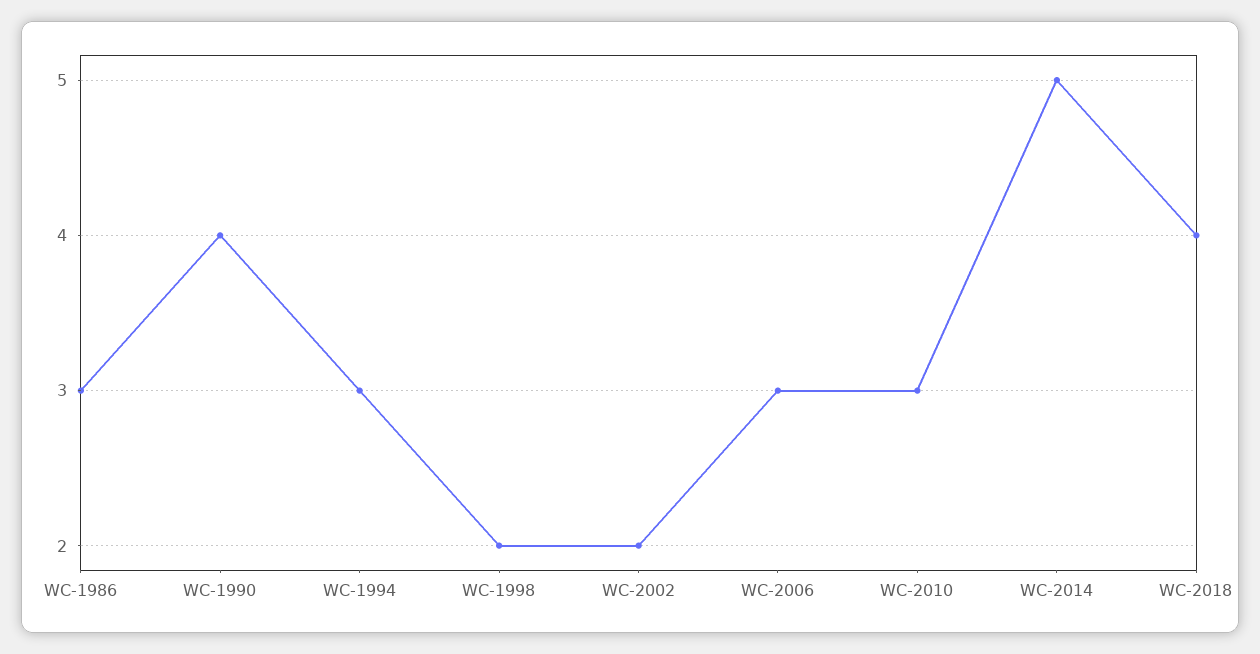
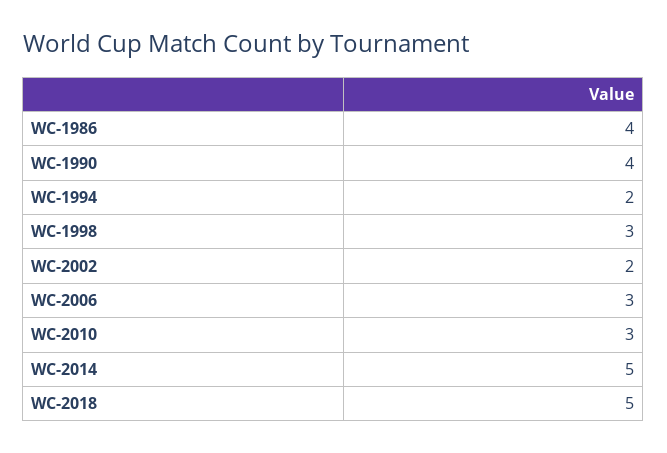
  {
-   "WC-1986": 3,
+   "WC-1986": 4,
    "WC-1990": 4,
-   "WC-1994": 3,
+   "WC-1994": 2,
-   "WC-1998": 2,
+   "WC-1998": 3,
    "WC-2002": 2,
    "WC-2006": 3,
    "WC-2010": 3,
    "WC-2014": 5,
-   "WC-2018": 4
+   "WC-2018": 5
  }

